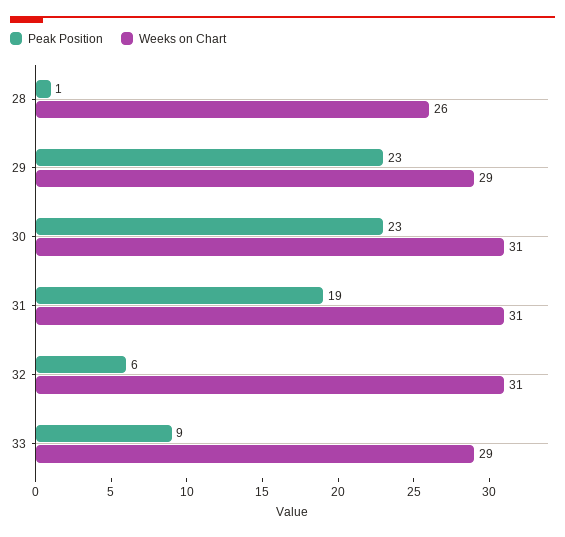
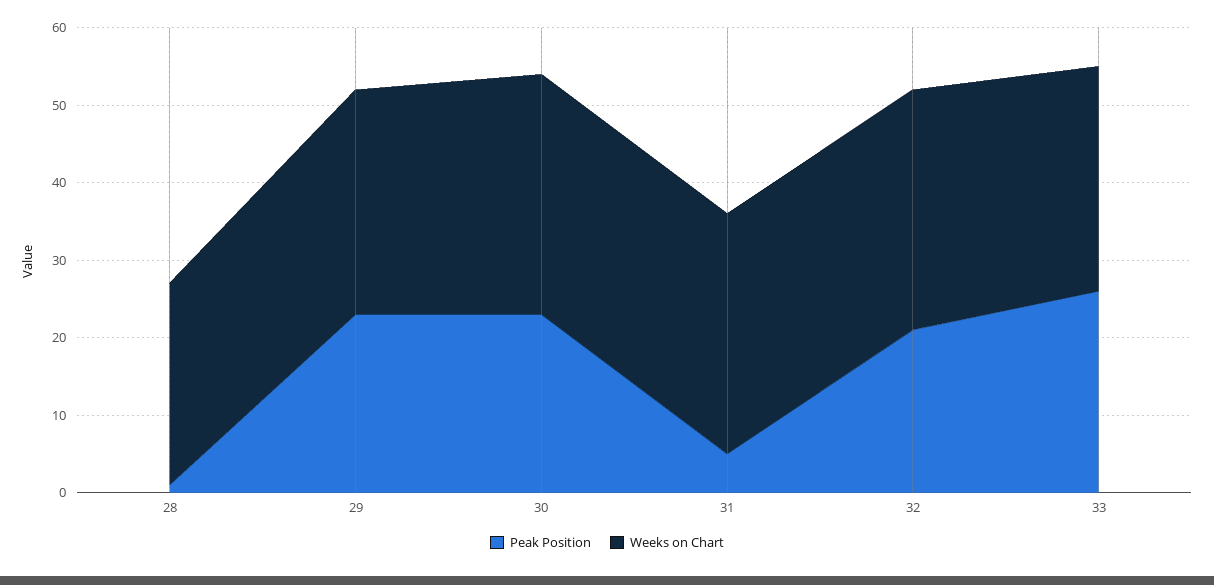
  {
    "Peak Position": {
      "28": 1,
      "29": 23,
      "30": 23,
-     "31": 19,
+     "31": 5,
-     "32": 6,
+     "32": 20,
-     "33": 9
+     "33": 25
    },
    "Weeks on Chart": {
      "28": 26,
      "29": 29,
      "30": 31,
      "31": 31,
      "32": 31,
      "33": 29
    }
  }

